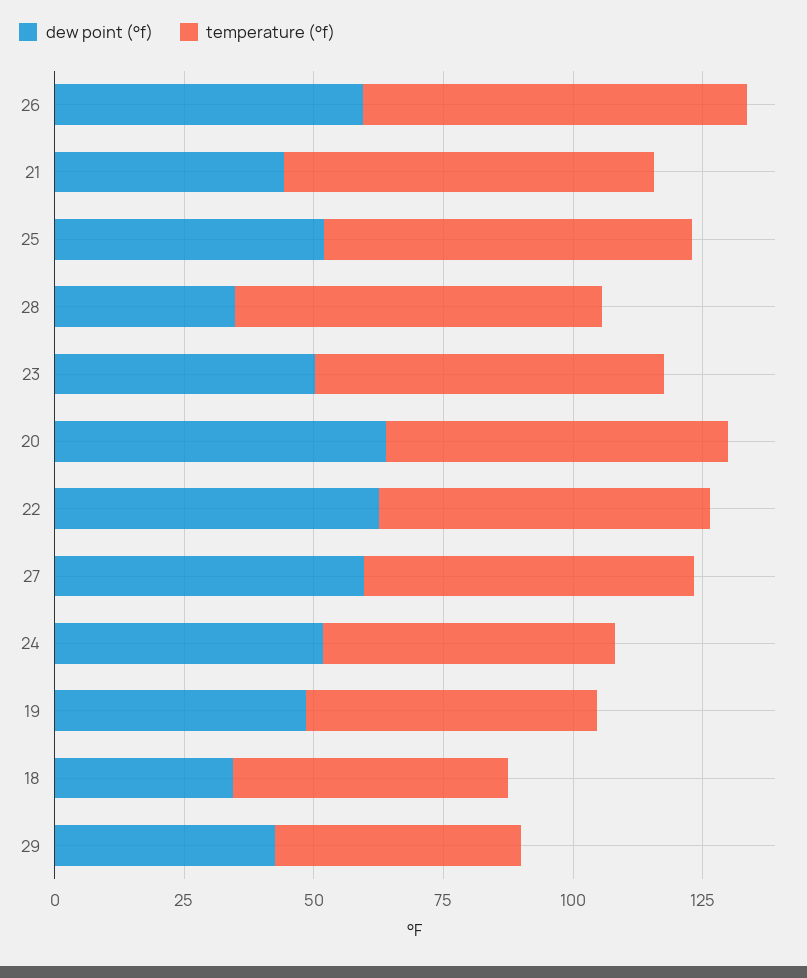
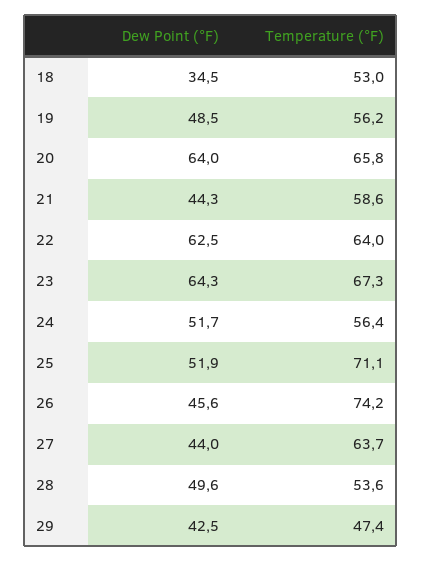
  {
    "dew point (°f)": {
-     "26": 60,
+     "26": 45.6,
      "21": 44.3,
      "25": 51.9,
-     "28": 35,
+     "28": 49.6,
-     "23": 50,
+     "23": 64.3,
      "20": 64,
      "22": 62.5,
-     "27": 60,
+     "27": 44,
      "24": 51.7,
      "19": 48.5,
      "18": 34.5,
      "29": 42.5
    },
    "temperature (°f)": {
      "26": 74.2,
-     "21": 70,
+     "21": 58.6,
      "25": 71.1,
-     "28": 70,
+     "28": 53.6,
      "23": 67.3,
      "20": 65.8,
      "22": 64,
      "27": 63.7,
      "24": 56.4,
      "19": 56.2,
      "18": 53,
      "29": 47.4
    }
  }

